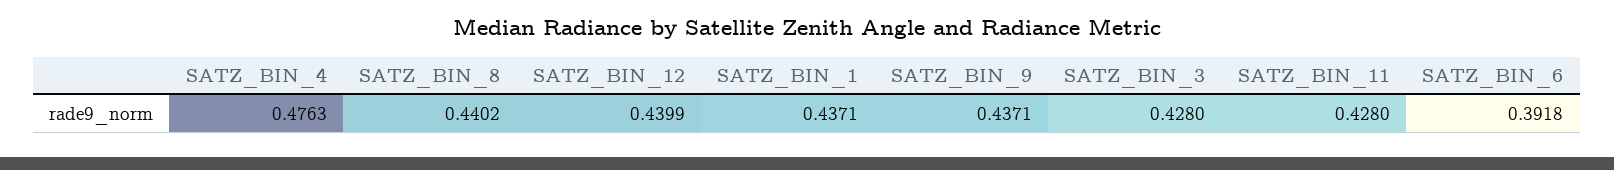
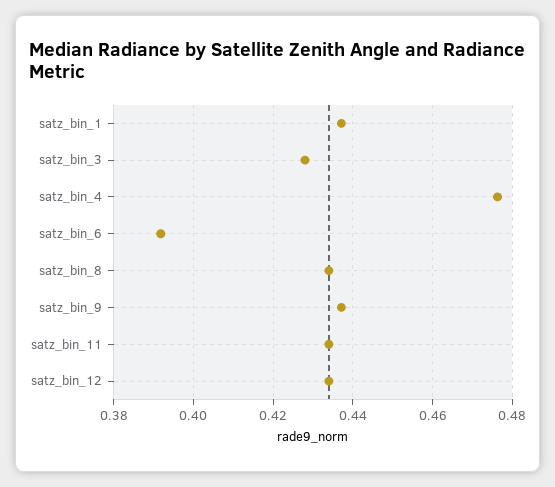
  {
    "SATZ_BIN_4": 0.4763,
-   "SATZ_BIN_8": 0.4402,
+   "SATZ_BIN_8": 0.434,
-   "SATZ_BIN_12": 0.4399,
+   "SATZ_BIN_12": 0.434,
    "SATZ_BIN_1": 0.4371,
    "SATZ_BIN_9": 0.4371,
    "SATZ_BIN_3": 0.428,
-   "SATZ_BIN_11": 0.428,
+   "SATZ_BIN_11": 0.434,
    "SATZ_BIN_6": 0.3918
  }

